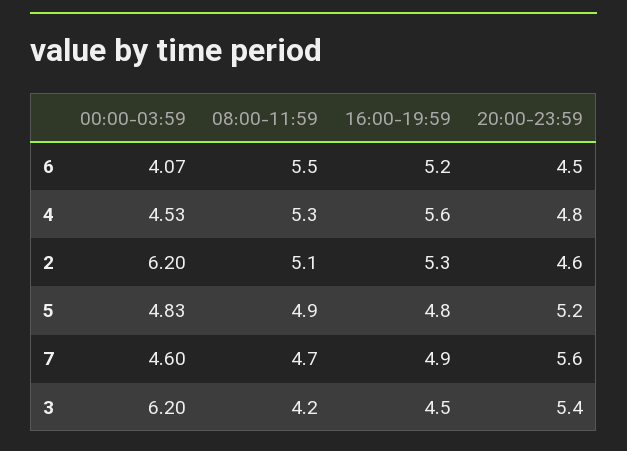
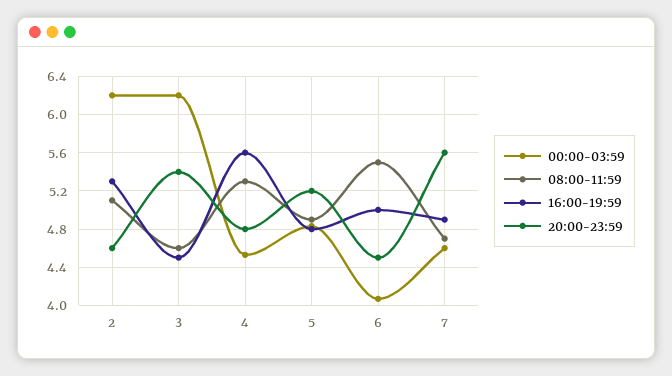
  {
    "00:00-03:59": {
      "6": 4.07,
      "4": 4.53,
      "2": 6.2,
      "5": 4.83,
      "7": 4.6,
      "3": 6.2
    },
    "08:00-11:59": {
      "6": 5.5,
      "4": 5.3,
      "2": 5.1,
      "5": 4.9,
      "7": 4.7,
-     "3": 4.2
+     "3": 4.6
    },
    "16:00-19:59": {
-     "6": 5.2,
+     "6": 5,
      "4": 5.6,
      "2": 5.3,
      "5": 4.8,
      "7": 4.9,
      "3": 4.5
    },
    "20:00-23:59": {
      "6": 4.5,
      "4": 4.8,
      "2": 4.6,
      "5": 5.2,
      "7": 5.6,
      "3": 5.4
    }
  }

